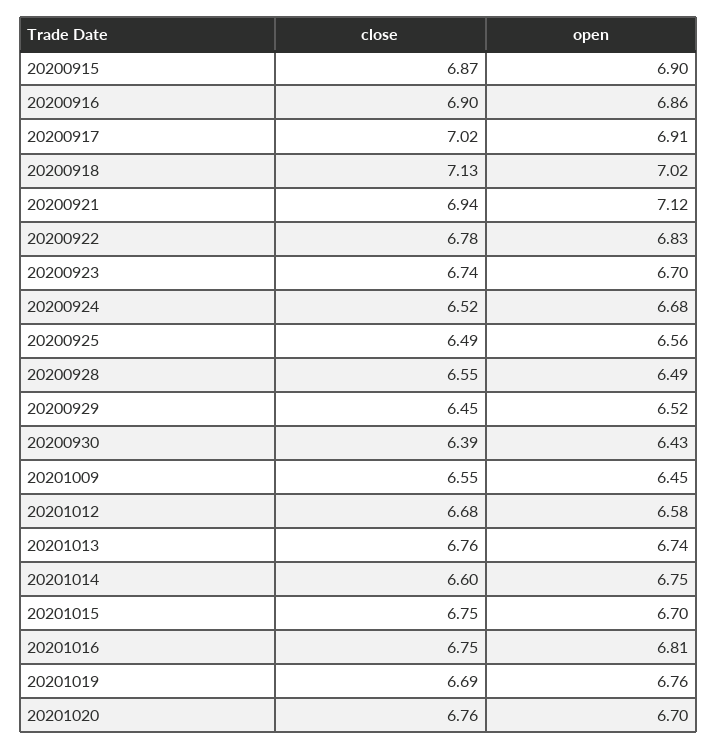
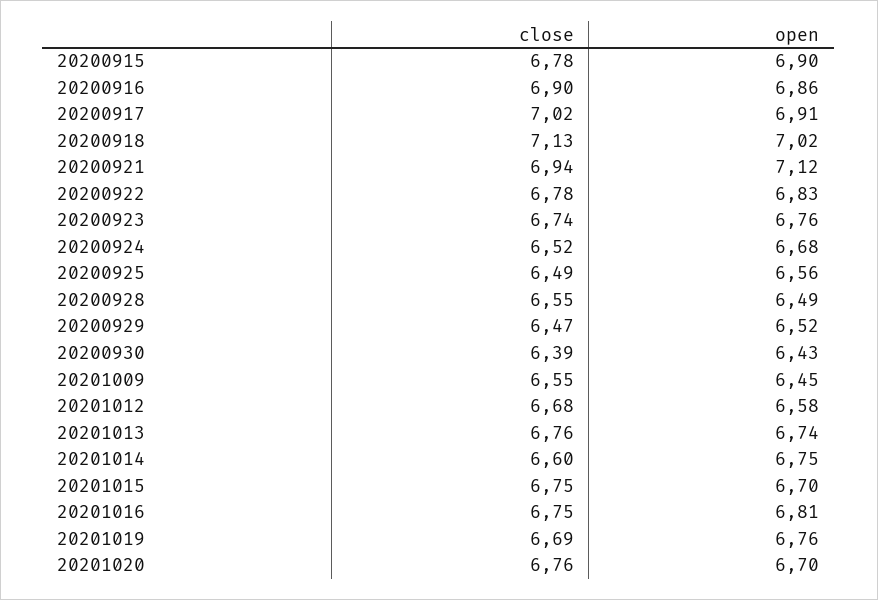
  {
    "close": {
-     "20200915": 6.87,
+     "20200915": 6.78,
      "20200916": 6.9,
      "20200917": 7.02,
      "20200918": 7.13,
      "20200921": 6.94,
      "20200922": 6.78,
      "20200923": 6.74,
      "20200924": 6.52,
      "20200925": 6.49,
      "20200928": 6.55,
-     "20200929": 6.45,
+     "20200929": 6.47,
      "20200930": 6.39,
      "20201009": 6.55,
      "20201012": 6.68,
      "20201013": 6.76,
      "20201014": 6.6,
      "20201015": 6.75,
      "20201016": 6.75,
      "20201019": 6.69,
      "20201020": 6.76
    },
    "open": {
      "20200915": 6.9,
      "20200916": 6.86,
      "20200917": 6.91,
      "20200918": 7.02,
      "20200921": 7.12,
      "20200922": 6.83,
-     "20200923": 6.7,
+     "20200923": 6.76,
      "20200924": 6.68,
      "20200925": 6.56,
      "20200928": 6.49,
      "20200929": 6.52,
      "20200930": 6.43,
      "20201009": 6.45,
      "20201012": 6.58,
      "20201013": 6.74,
      "20201014": 6.75,
      "20201015": 6.7,
      "20201016": 6.81,
      "20201019": 6.76,
      "20201020": 6.7
    }
  }

